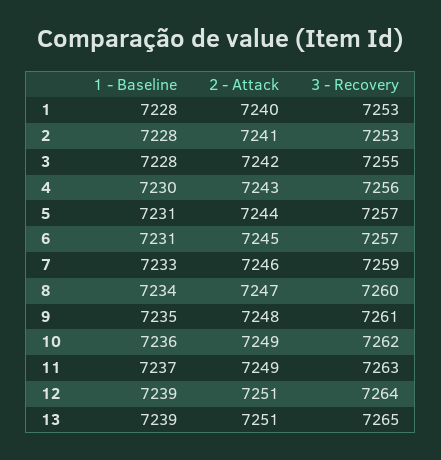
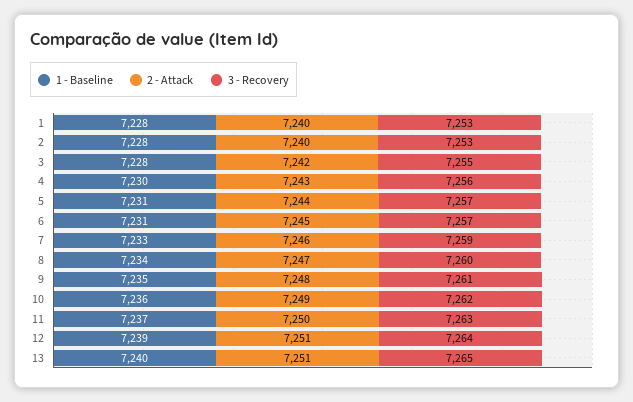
  {
    "1 - Baseline": {
      "1": 7228,
      "2": 7228,
      "3": 7228,
      "4": 7230,
      "5": 7231,
      "6": 7231,
      "7": 7233,
      "8": 7234,
      "9": 7235,
      "10": 7236,
      "11": 7237,
      "12": 7239,
-     "13": 7239
+     "13": 7240
    },
    "2 - Attack": {
      "1": 7240,
-     "2": 7241,
+     "2": 7240,
      "3": 7242,
      "4": 7243,
      "5": 7244,
      "6": 7245,
      "7": 7246,
      "8": 7247,
      "9": 7248,
      "10": 7249,
-     "11": 7249,
+     "11": 7250,
      "12": 7251,
      "13": 7251
    },
    "3 - Recovery": {
      "1": 7253,
      "2": 7253,
      "3": 7255,
      "4": 7256,
      "5": 7257,
      "6": 7257,
      "7": 7259,
      "8": 7260,
      "9": 7261,
      "10": 7262,
      "11": 7263,
      "12": 7264,
      "13": 7265
    }
  }

